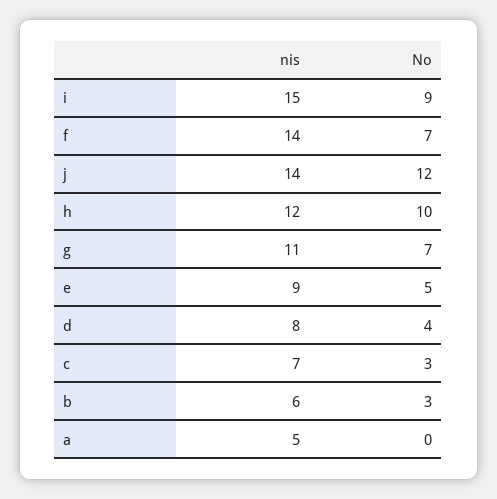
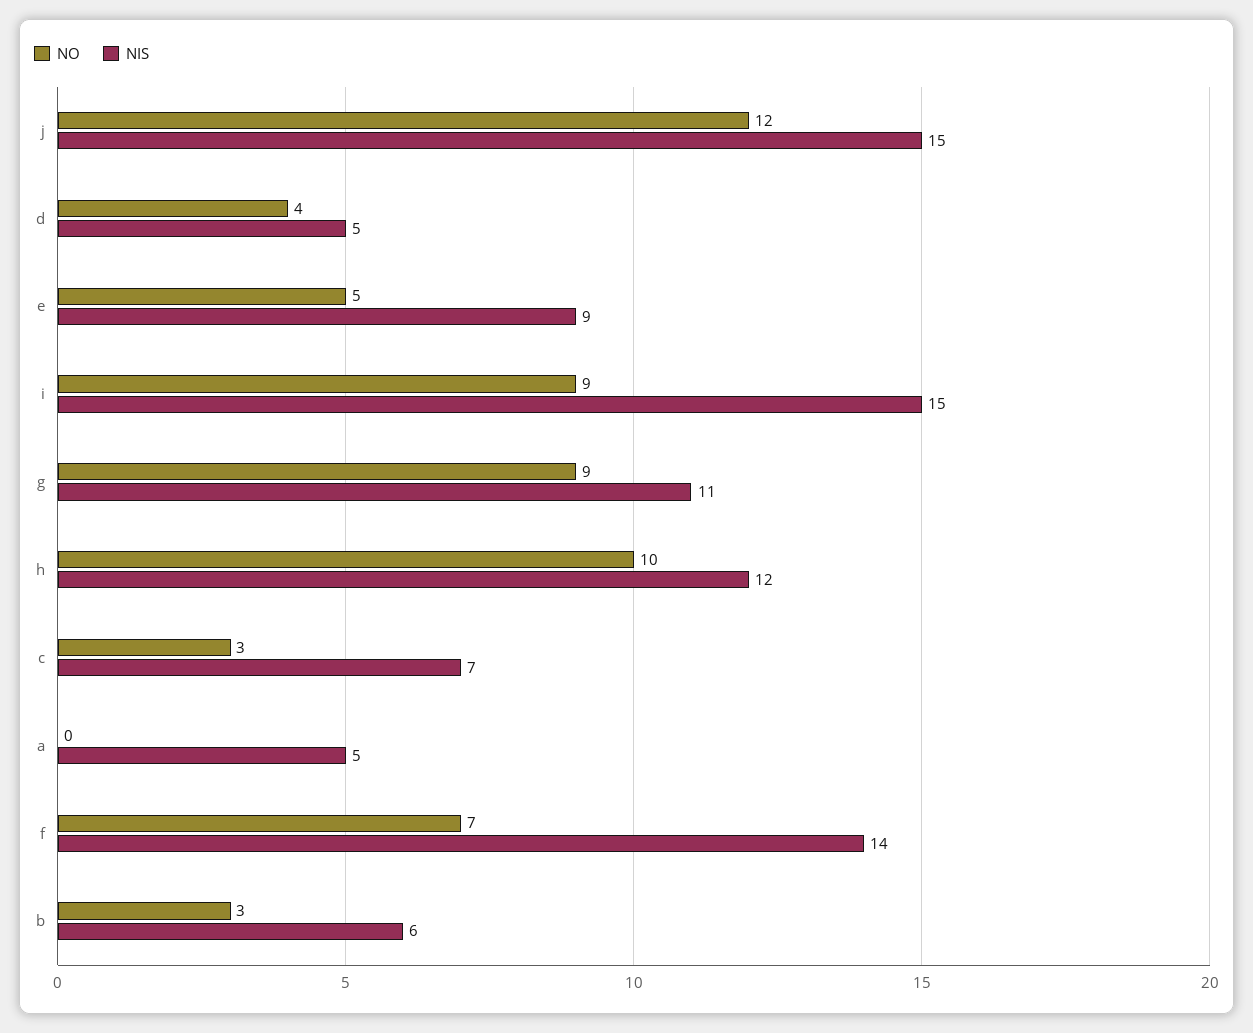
  {
    "nis": {
      "i": 15,
      "f": 14,
-     "j": 14,
+     "j": 15,
      "h": 12,
      "g": 11,
      "e": 9,
-     "d": 8,
+     "d": 5,
      "c": 7,
      "b": 6,
      "a": 5
    },
    "No": {
      "i": 9,
      "f": 7,
      "j": 12,
      "h": 10,
-     "g": 7,
+     "g": 9,
      "e": 5,
      "d": 4,
      "c": 3,
      "b": 3,
      "a": 0
    }
  }

